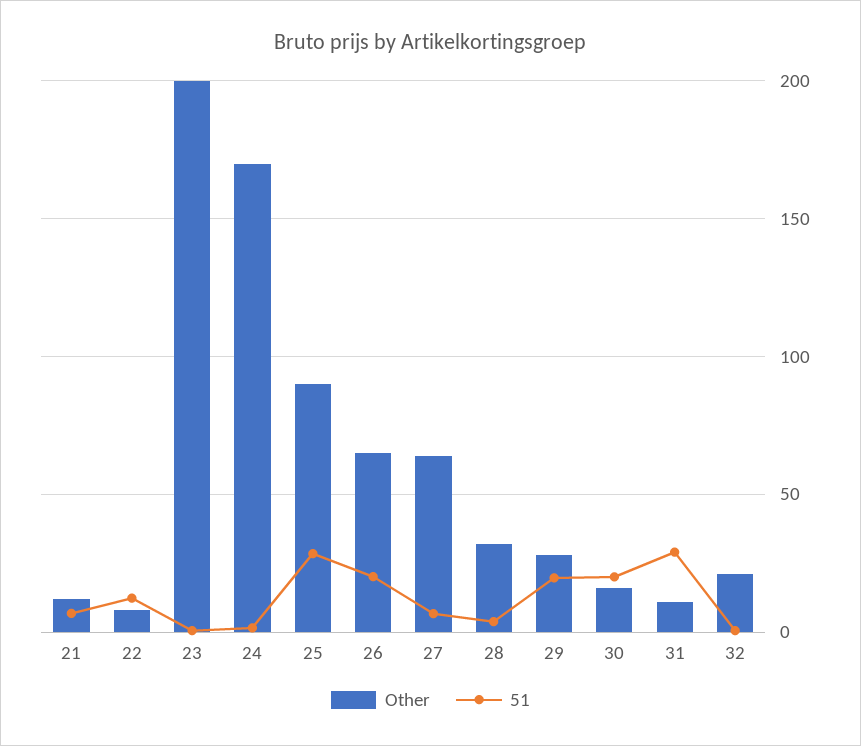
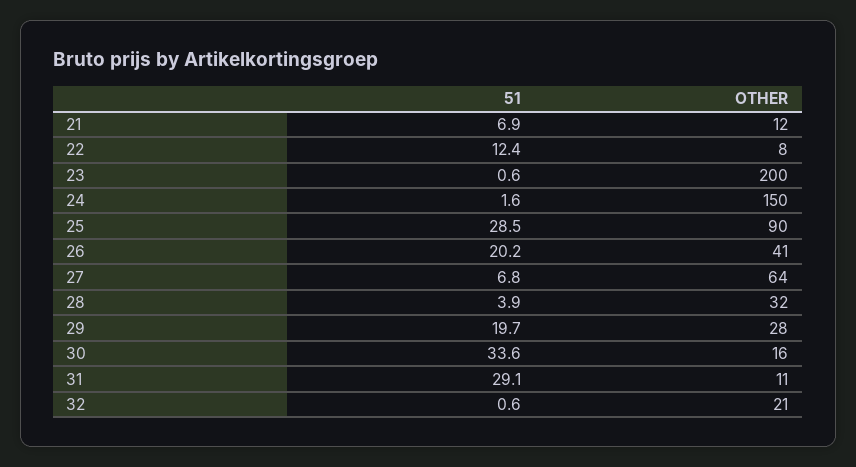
  {
    "Other": {
      "21": 12,
      "22": 8,
      "23": 200,
-     "24": 170,
+     "24": 150,
      "25": 90,
-     "26": 65,
+     "26": 41,
      "27": 64,
      "28": 32,
      "29": 28,
      "30": 16,
      "31": 11,
      "32": 21
    },
    "51": {
      "21": 6.9,
      "22": 12.4,
      "23": 0.6,
      "24": 1.6,
      "25": 28.5,
      "26": 20.2,
      "27": 6.8,
      "28": 3.9,
      "29": 19.7,
-     "30": 20,
+     "30": 33.6,
      "31": 29.1,
      "32": 0.6
    }
  }

